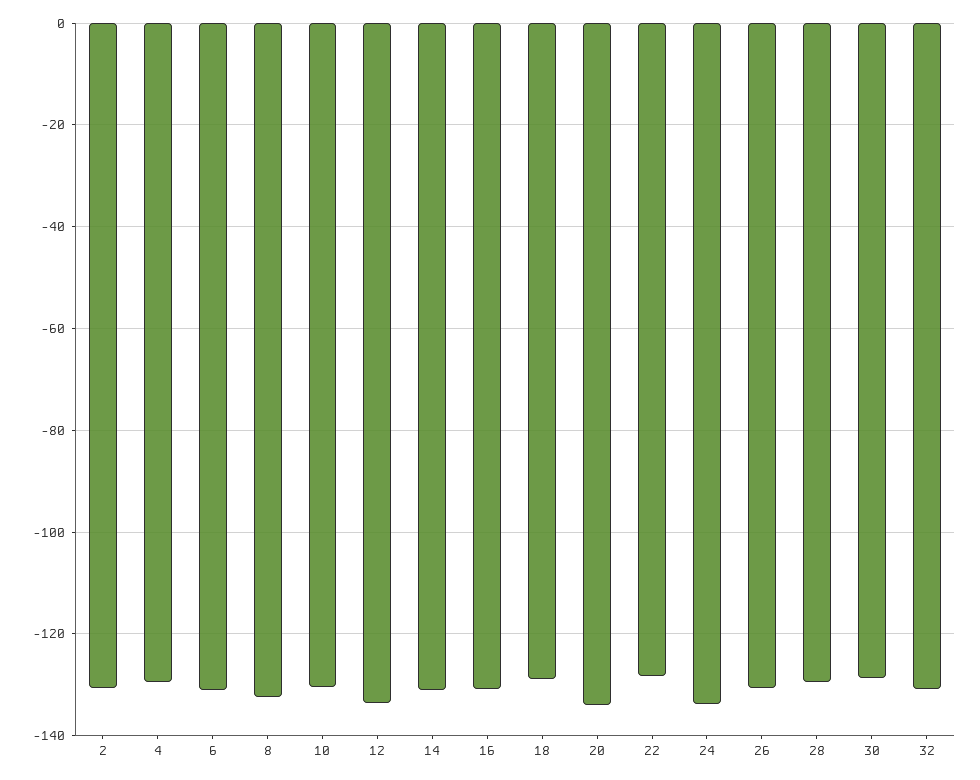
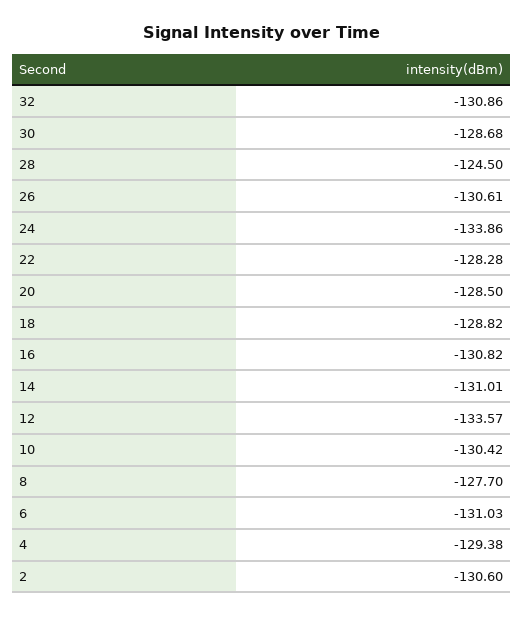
  {
    "2": -130.6,
    "4": -129.38,
    "6": -131.03,
-   "8": -132,
+   "8": -127.7,
    "10": -130.42,
    "12": -133.57,
    "14": -131.01,
    "16": -130.82,
    "18": -128.82,
-   "20": -134,
+   "20": -128.5,
    "22": -128.28,
    "24": -133.86,
    "26": -130.61,
-   "28": -130,
+   "28": -124.5,
    "30": -128.68,
    "32": -130.86
  }

